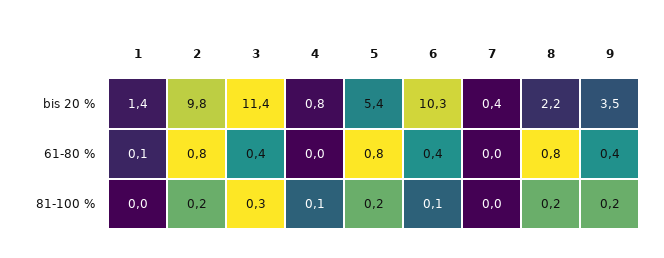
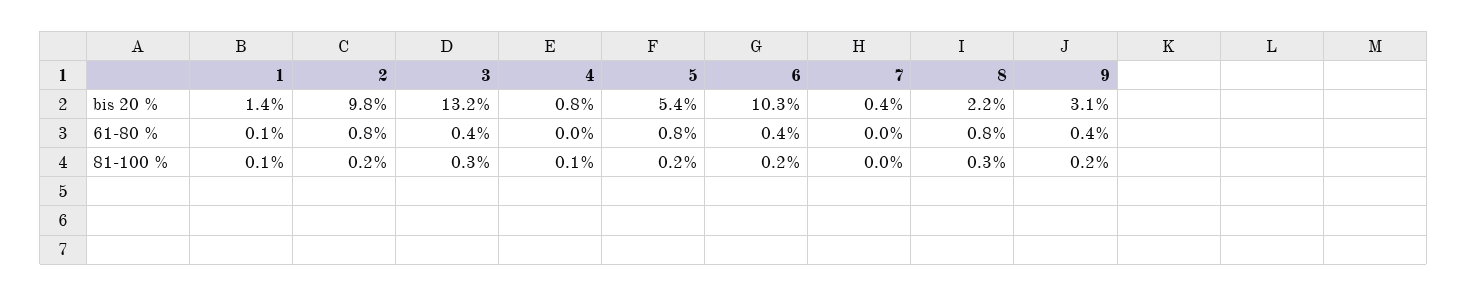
  {
    "1": {
      "bis 20 %": 1.4,
      "61-80 %": 0.1,
-     "81-100 %": 0
+     "81-100 %": 0.1
    },
    "2": {
      "bis 20 %": 9.8,
      "61-80 %": 0.8,
      "81-100 %": 0.2
    },
    "3": {
-     "bis 20 %": 11.4,
+     "bis 20 %": 13.2,
      "61-80 %": 0.4,
      "81-100 %": 0.3
    },
    "4": {
      "bis 20 %": 0.8,
      "61-80 %": 0,
      "81-100 %": 0.1
    },
    "5": {
      "bis 20 %": 5.4,
      "61-80 %": 0.8,
      "81-100 %": 0.2
    },
    "6": {
      "bis 20 %": 10.3,
      "61-80 %": 0.4,
-     "81-100 %": 0.1
+     "81-100 %": 0.2
    },
    "7": {
      "bis 20 %": 0.4,
      "61-80 %": 0,
      "81-100 %": 0
    },
    "8": {
      "bis 20 %": 2.2,
      "61-80 %": 0.8,
-     "81-100 %": 0.2
+     "81-100 %": 0.3
    },
    "9": {
-     "bis 20 %": 3.5,
+     "bis 20 %": 3.1,
      "61-80 %": 0.4,
      "81-100 %": 0.2
    }
  }

